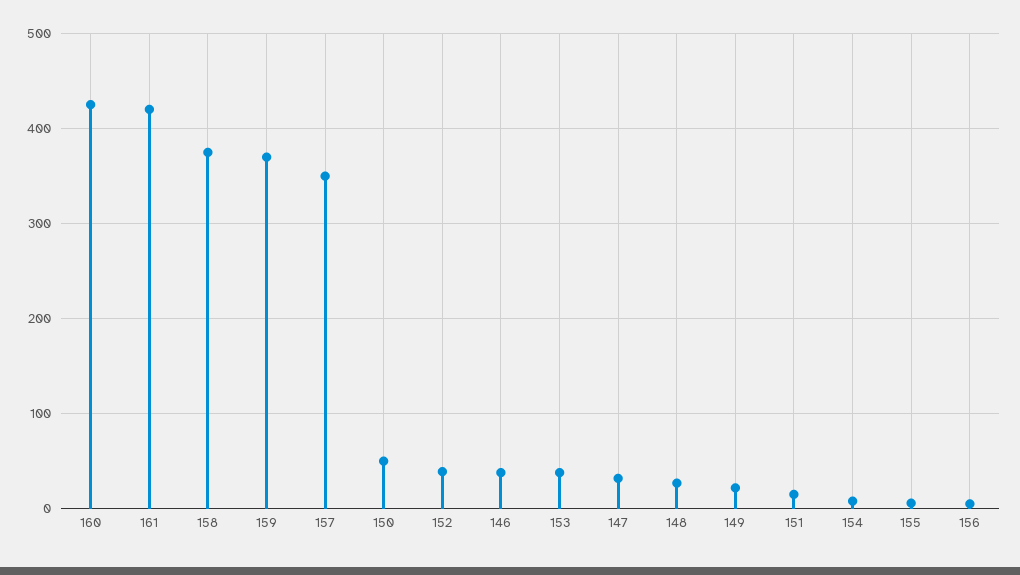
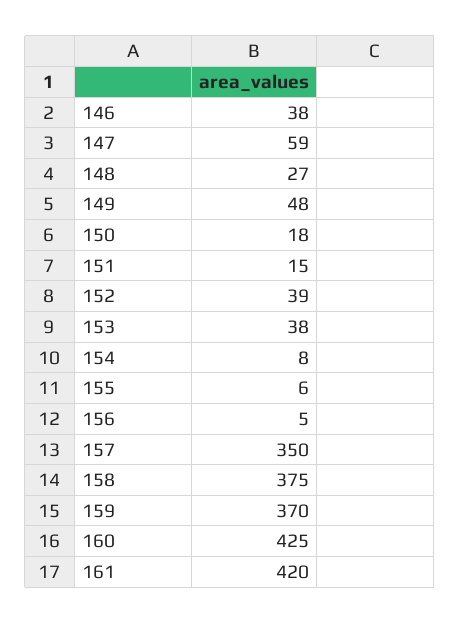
  {
    "160": 425,
    "161": 420,
    "158": 375,
    "159": 370,
    "157": 350,
-   "150": 50,
+   "150": 18,
    "152": 39,
    "146": 38,
    "153": 38,
-   "147": 30,
+   "147": 59,
    "148": 27,
-   "149": 20,
+   "149": 48,
    "151": 15,
    "154": 8,
    "155": 6,
    "156": 5
  }

